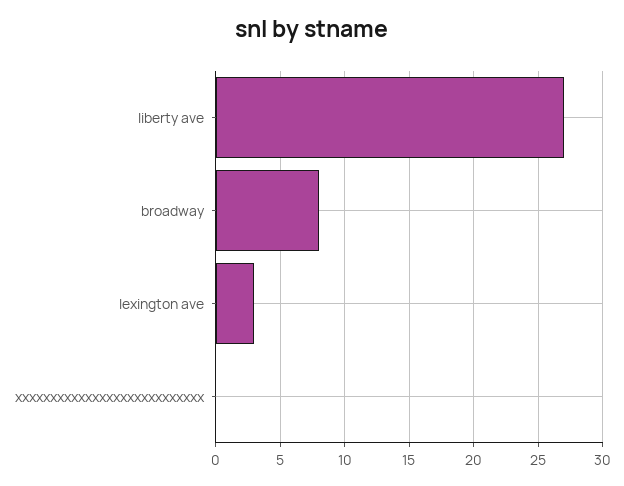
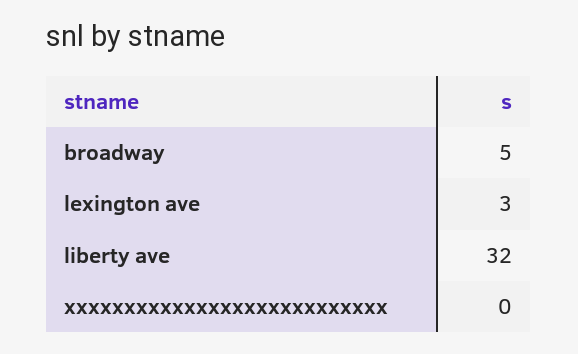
  {
-   "liberty ave": 27,
+   "liberty ave": 32,
-   "broadway": 8,
+   "broadway": 5,
    "lexington ave": 3,
    "xxxxxxxxxxxxxxxxxxxxxxxxxxx": 0
  }

